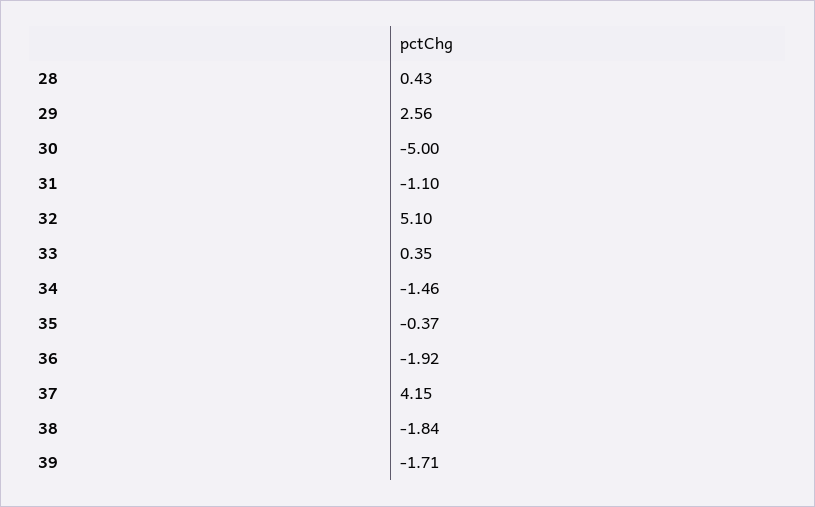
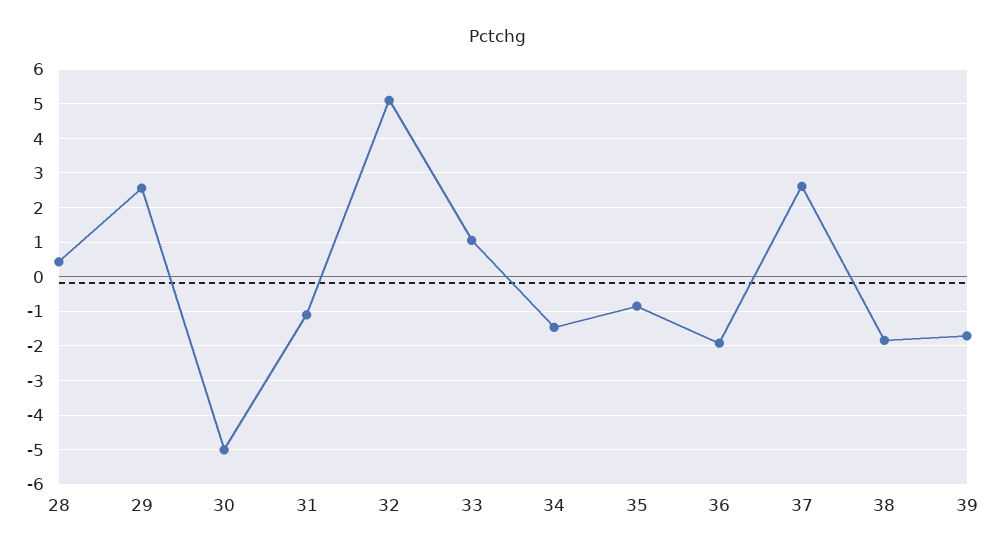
  {
    "28": 0.43,
    "29": 2.56,
    "30": -5,
    "31": -1.1,
    "32": 5.1,
-   "33": 0.35,
+   "33": 1,
    "34": -1.46,
-   "35": -0.37,
+   "35": -0.8,
    "36": -1.92,
-   "37": 4.15,
+   "37": 2.6,
    "38": -1.84,
    "39": -1.71
  }

